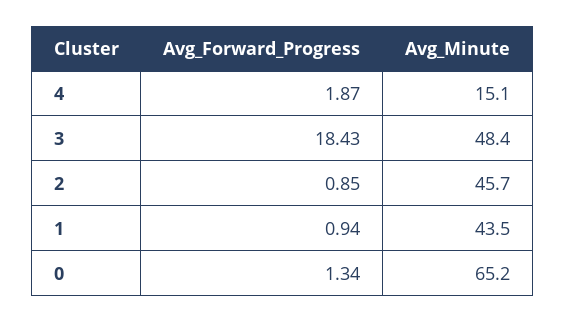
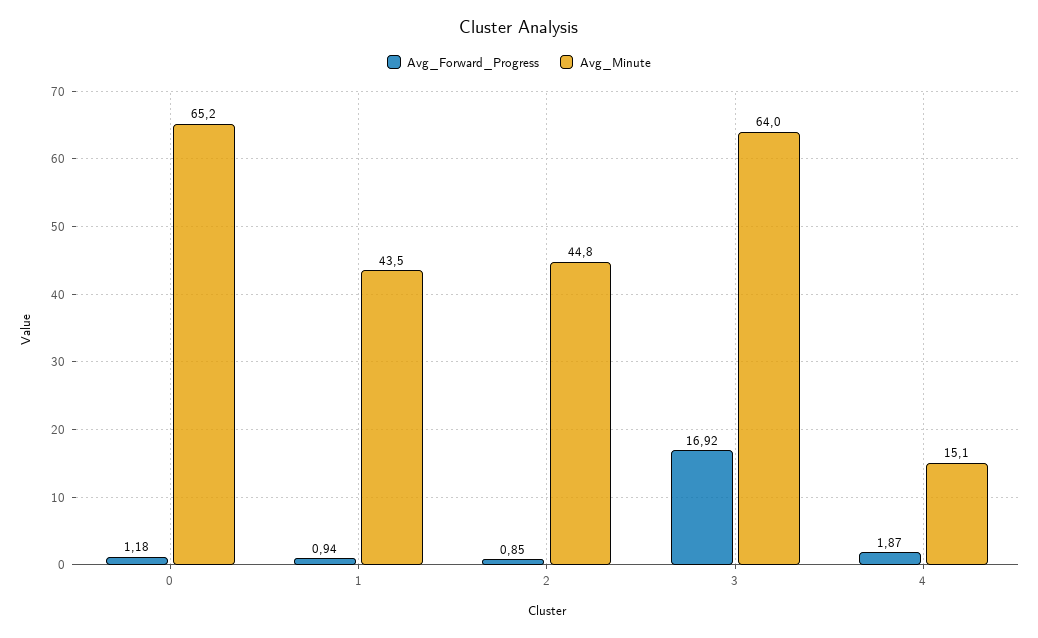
  {
    "Avg_Forward_Progress": {
      "4": 1.87,
-     "3": 18.43,
+     "3": 16.92,
      "2": 0.85,
      "1": 0.94,
-     "0": 1.34
+     "0": 1.18
    },
    "Avg_Minute": {
      "4": 15.1,
-     "3": 48.4,
+     "3": 64,
-     "2": 45.7,
+     "2": 44.8,
      "1": 43.5,
      "0": 65.2
    }
  }

